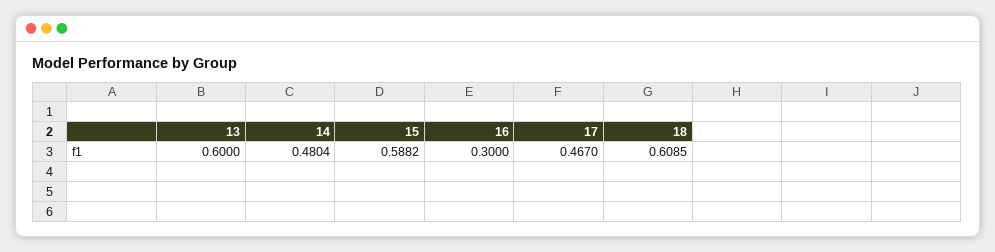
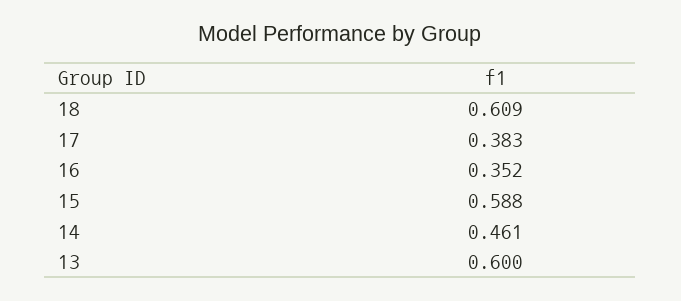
  {
    "13": 0.6,
-   "14": 0.4804,
+   "14": 0.461,
    "15": 0.5882,
-   "16": 0.3,
+   "16": 0.352,
-   "17": 0.467,
+   "17": 0.383,
    "18": 0.6085
  }

